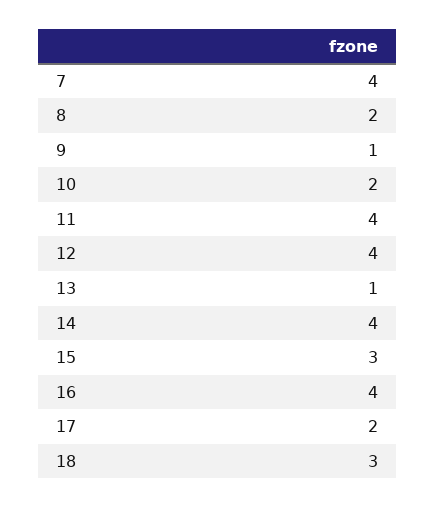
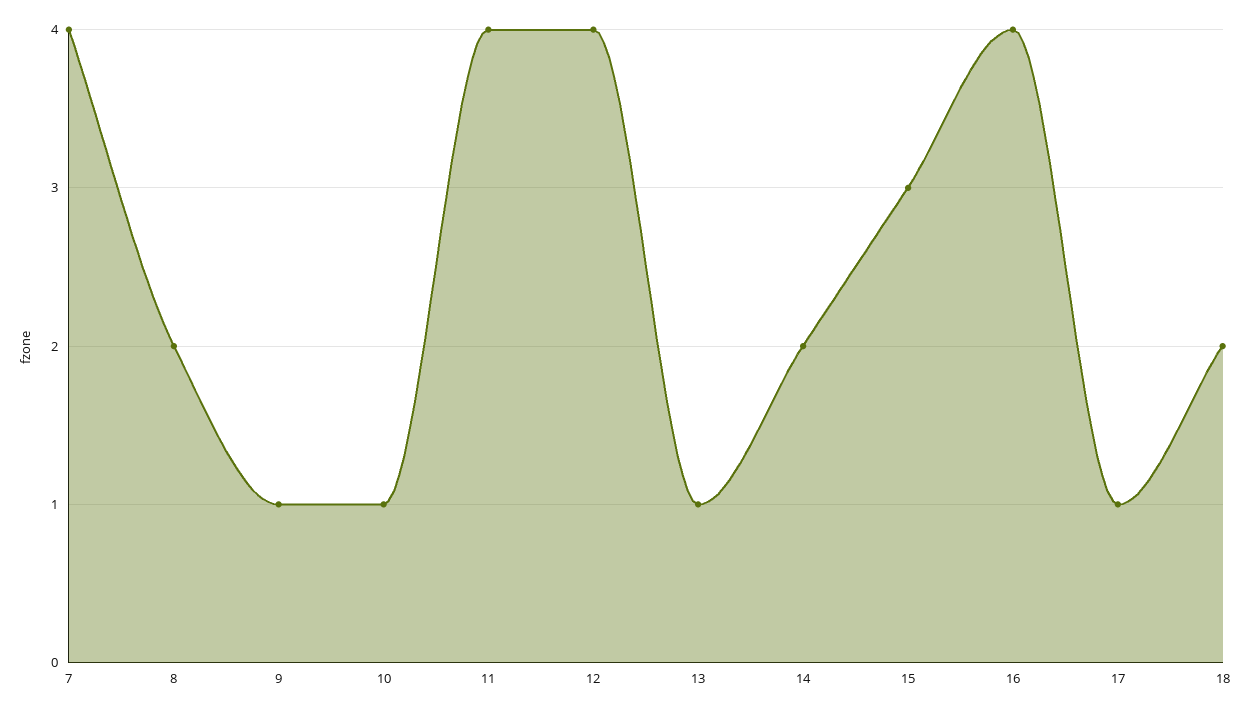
  {
    "7": 4,
    "8": 2,
    "9": 1,
-   "10": 2,
+   "10": 1,
    "11": 4,
    "12": 4,
    "13": 1,
-   "14": 4,
+   "14": 2,
    "15": 3,
    "16": 4,
-   "17": 2,
+   "17": 1,
-   "18": 3
+   "18": 2
  }

